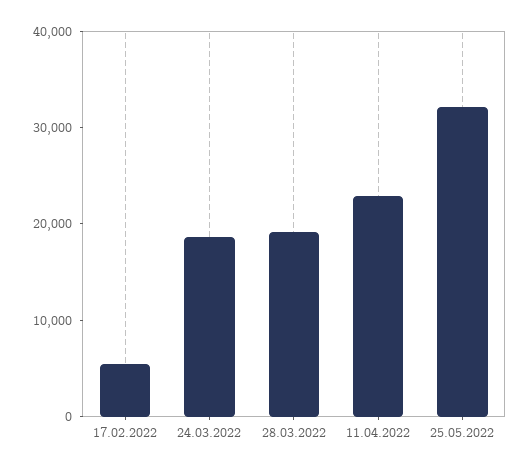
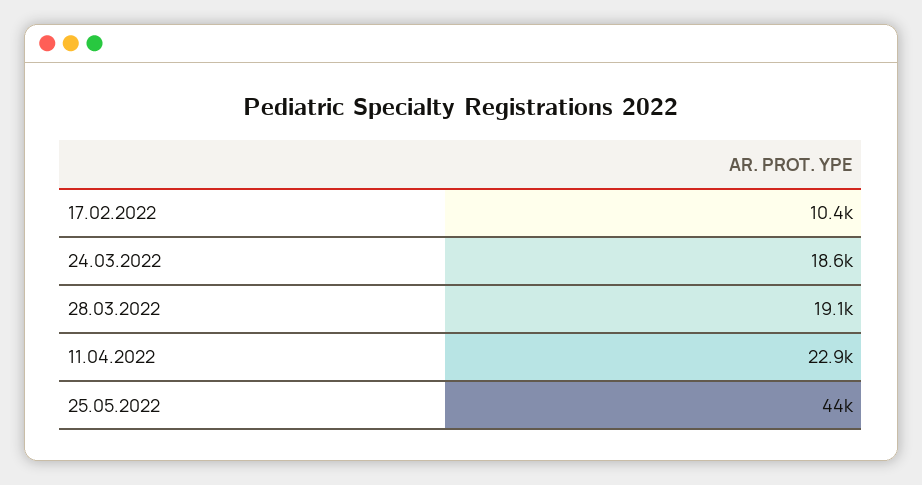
  {
-   "17.02.2022": 6000,
+   "17.02.2022": 10400,
    "24.03.2022": 18600,
    "28.03.2022": 19100,
    "11.04.2022": 22900,
-   "25.05.2022": 32000
+   "25.05.2022": 44000
  }

